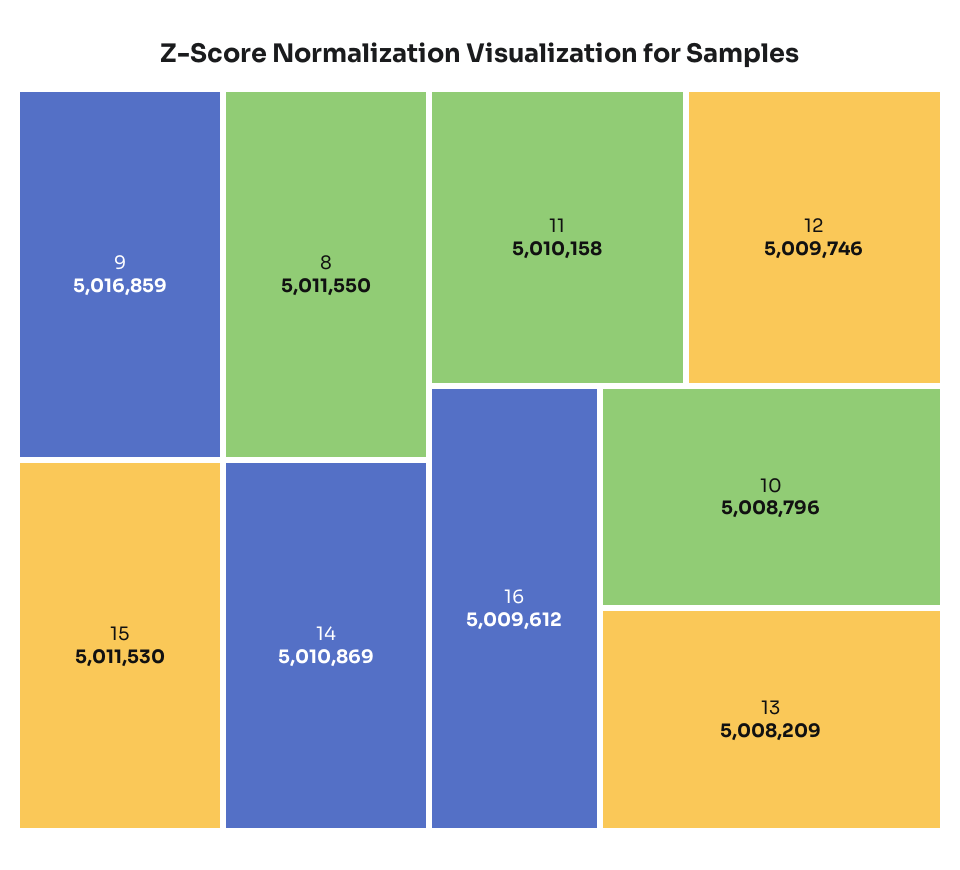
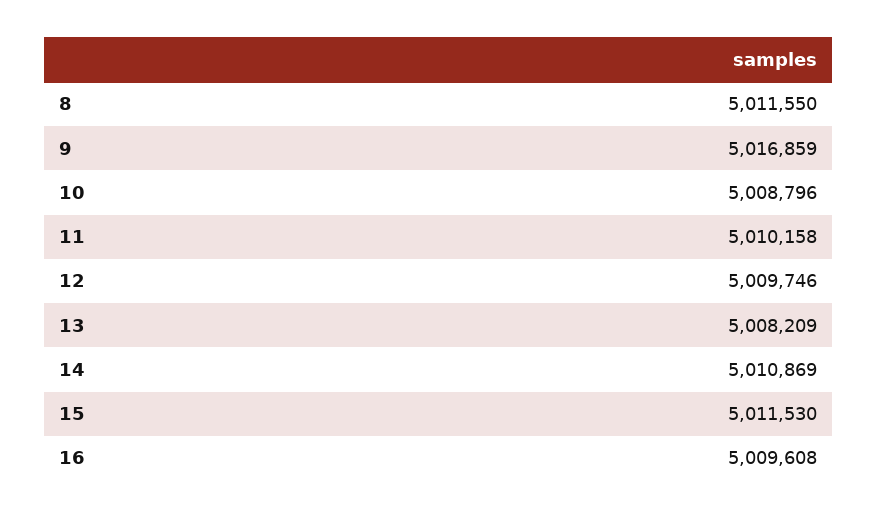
  {
    "9": 5016859,
    "8": 5011550,
    "15": 5011530,
    "14": 5010869,
    "11": 5010158,
    "12": 5009746,
-   "16": 5009612,
+   "16": 5009608,
    "10": 5008796,
    "13": 5008209
  }

